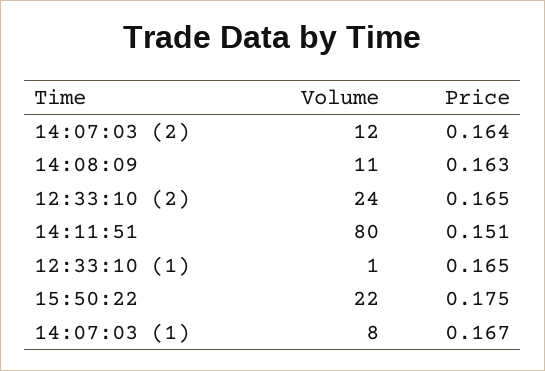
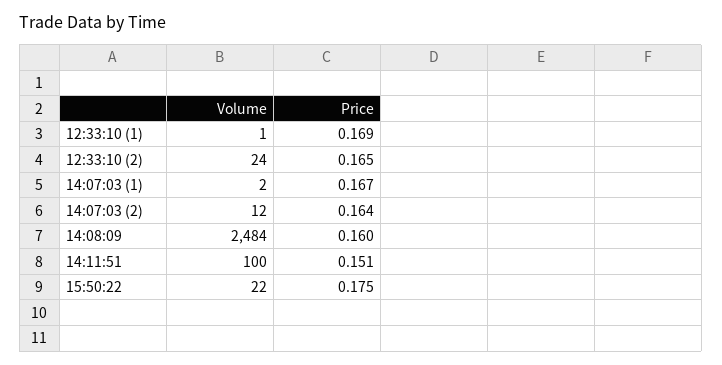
  {
    "Volume": {
      "14:07:03 (2)": 12,
-     "14:08:09": 11,
+     "14:08:09": 2484,
      "12:33:10 (2)": 24,
-     "14:11:51": 80,
+     "14:11:51": 100,
      "12:33:10 (1)": 1,
      "15:50:22": 22,
-     "14:07:03 (1)": 8
+     "14:07:03 (1)": 2
    },
    "Price": {
      "14:07:03 (2)": 0.164,
-     "14:08:09": 0.163,
+     "14:08:09": 0.16,
      "12:33:10 (2)": 0.165,
      "14:11:51": 0.151,
-     "12:33:10 (1)": 0.165,
+     "12:33:10 (1)": 0.169,
      "15:50:22": 0.175,
      "14:07:03 (1)": 0.167
    }
  }

